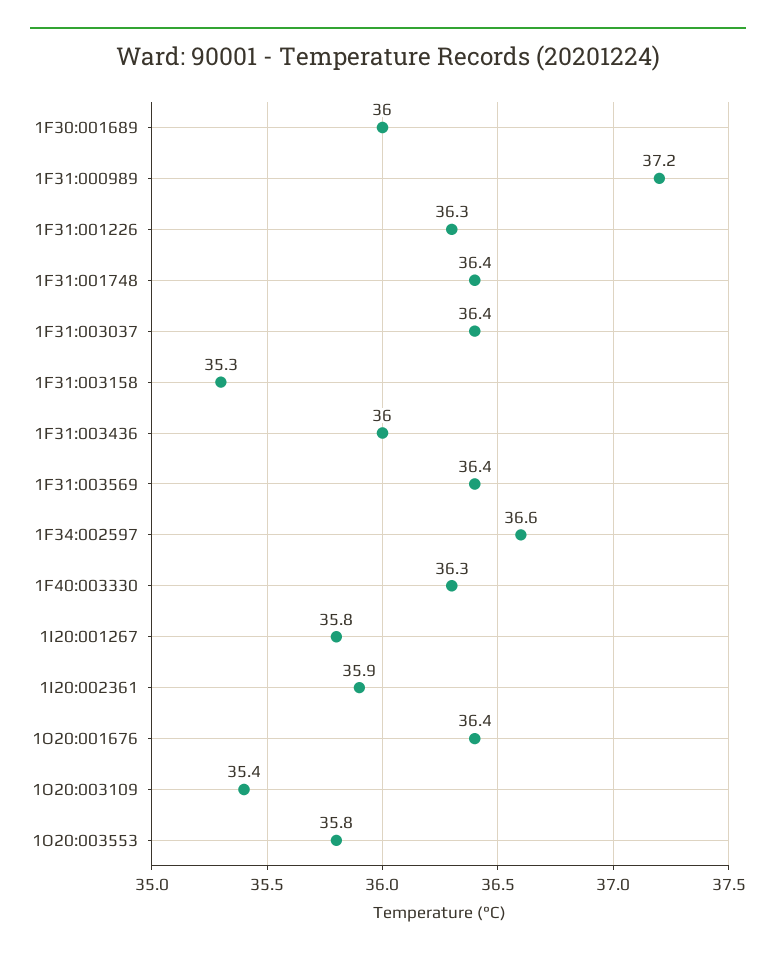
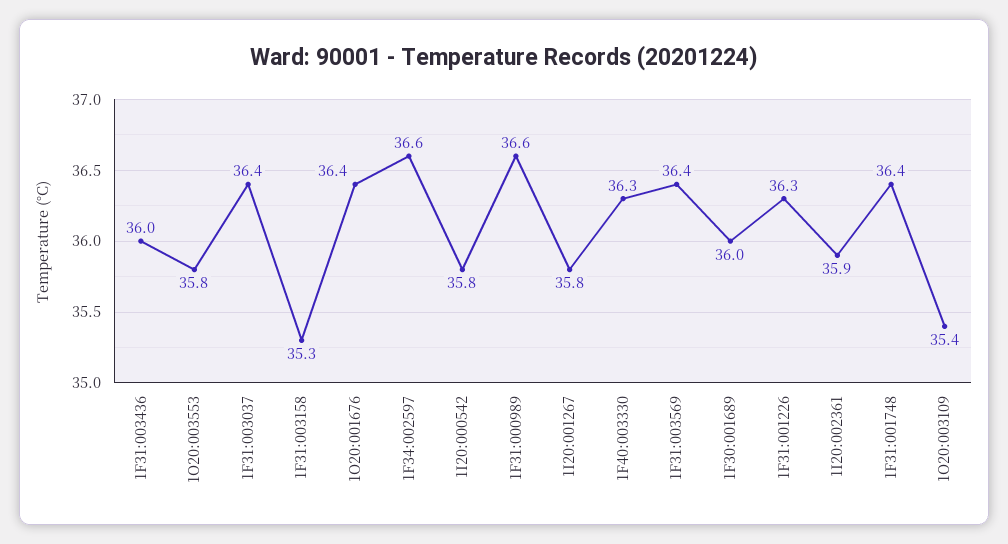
  {
    "1F30:001689": 36,
-   "1F31:000989": 37.2,
+   "1F31:000989": 36.6,
    "1F31:001226": 36.3,
    "1F31:001748": 36.4,
    "1F31:003037": 36.4,
    "1F31:003158": 35.3,
    "1F31:003436": 36,
    "1F31:003569": 36.4,
    "1F34:002597": 36.6,
    "1F40:003330": 36.3,
    "1I20:001267": 35.8,
    "1I20:002361": 35.9,
    "1O20:001676": 36.4,
    "1O20:003109": 35.4,
-   "1O20:003553": 35.8
+   "1O20:003553": 35.8,
+   "1I20:000542": 35.8
  }

